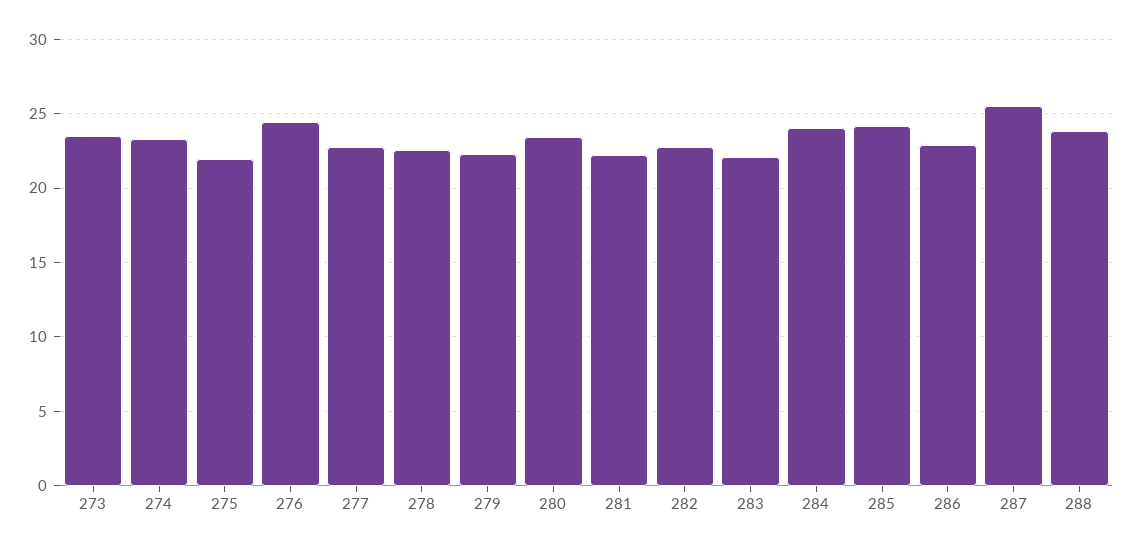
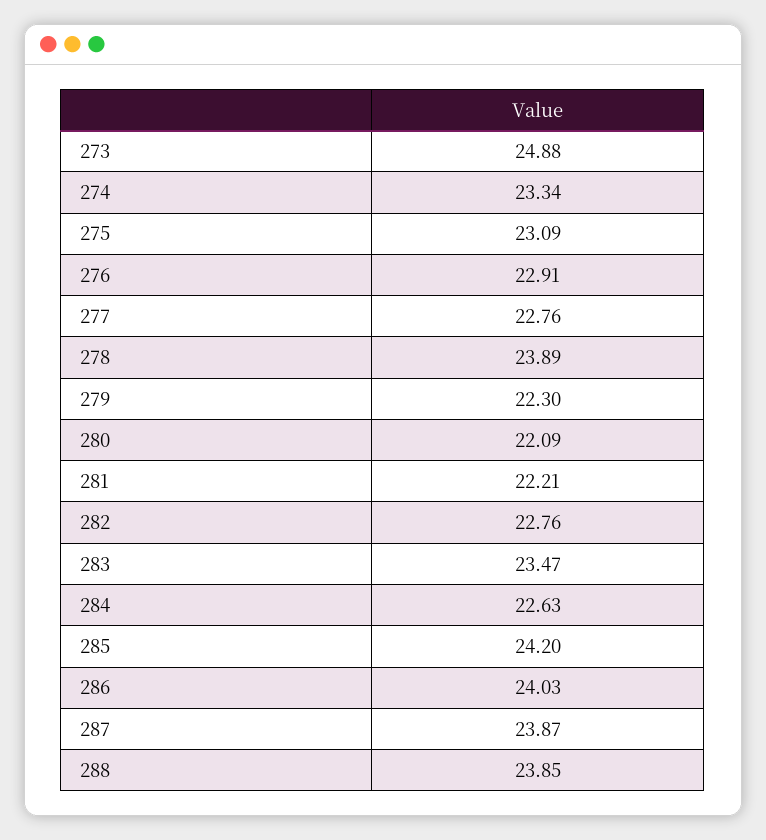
  {
-   "273": 23.5,
+   "273": 24.88,
    "274": 23.34,
-   "275": 22,
+   "275": 23.09,
-   "276": 24.5,
+   "276": 22.91,
    "277": 22.76,
-   "278": 22.5,
+   "278": 23.89,
    "279": 22.3,
-   "280": 23.5,
+   "280": 22.09,
    "281": 22.21,
    "282": 22.76,
-   "283": 22,
+   "283": 23.47,
-   "284": 24,
+   "284": 22.63,
    "285": 24.2,
-   "286": 23,
+   "286": 24.03,
-   "287": 25.5,
+   "287": 23.87,
    "288": 23.85
  }

